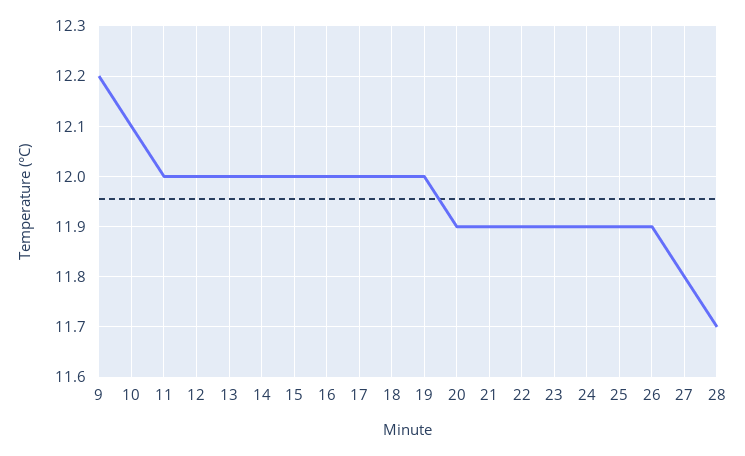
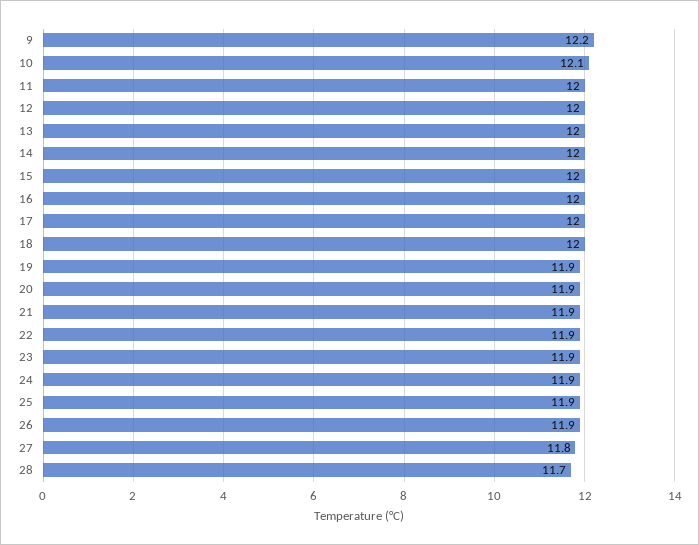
  {
    "9": 12.2,
    "10": 12.1,
    "11": 12,
    "12": 12,
    "13": 12,
    "14": 12,
    "15": 12,
    "16": 12,
    "17": 12,
    "18": 12,
-   "19": 12,
+   "19": 11.9,
    "20": 11.9,
    "21": 11.9,
    "22": 11.9,
    "23": 11.9,
    "24": 11.9,
    "25": 11.9,
    "26": 11.9,
    "27": 11.8,
    "28": 11.7
  }

